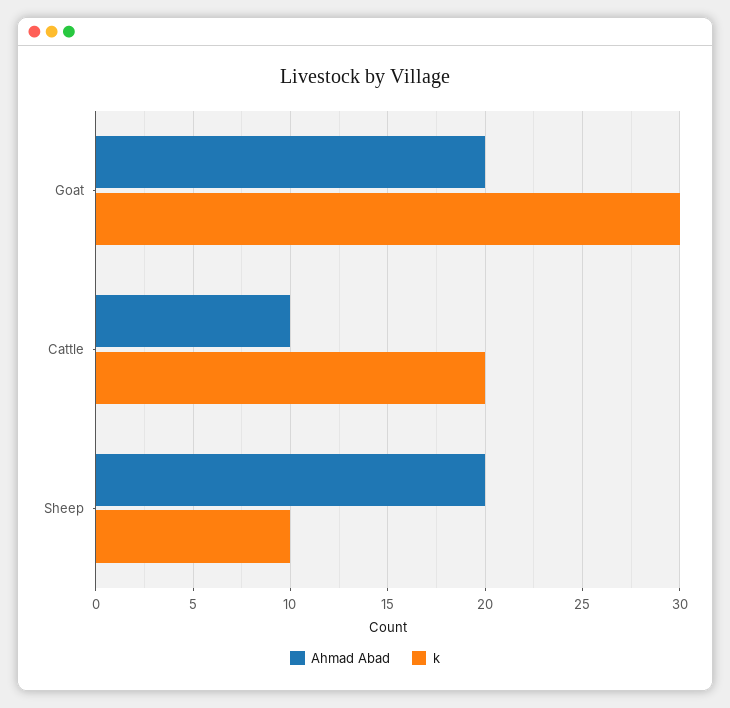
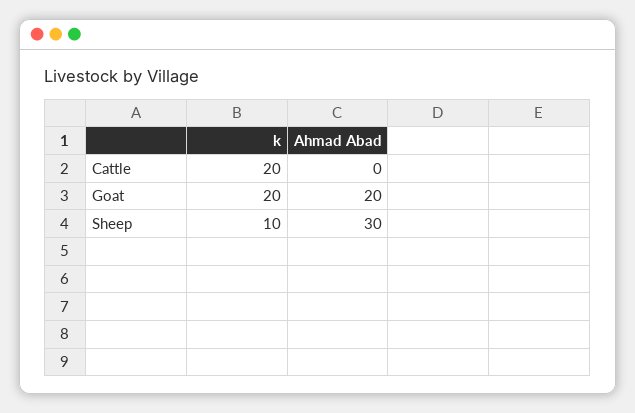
  {
    "Ahmad Abad": {
      "Goat": 20,
-     "Cattle": 10,
+     "Cattle": 0,
-     "Sheep": 20
+     "Sheep": 30
    },
    "k": {
-     "Goat": 30,
+     "Goat": 20,
      "Cattle": 20,
      "Sheep": 10
    }
  }

